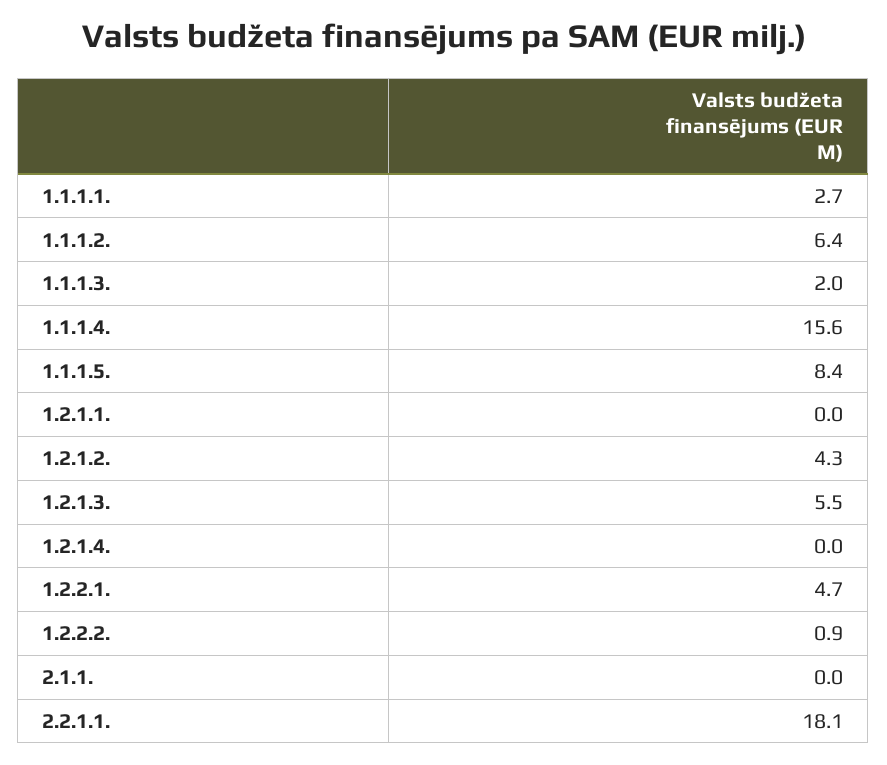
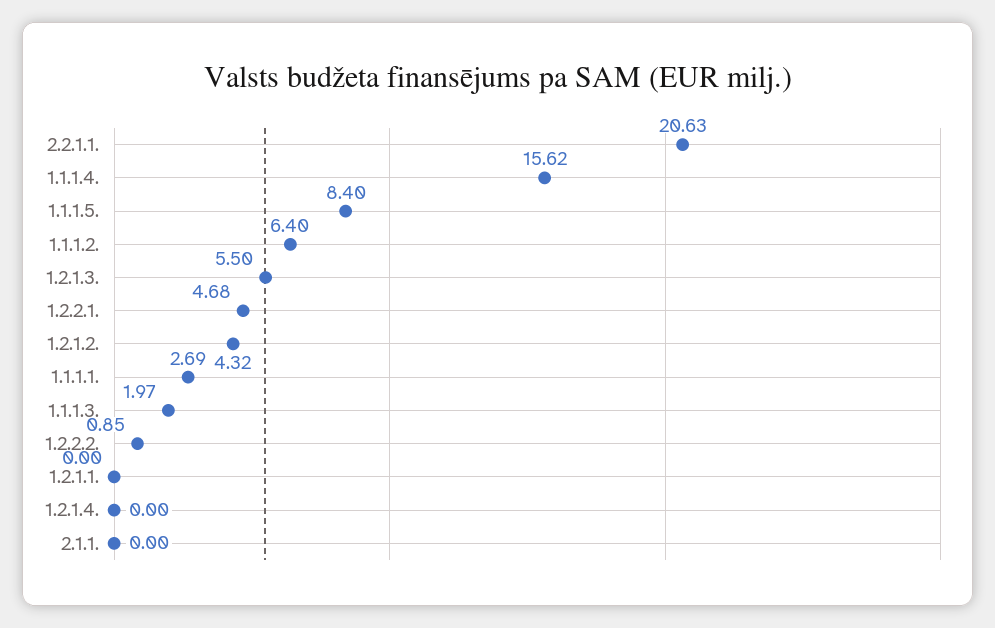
  {
    "1.1.1.1.": 2.69,
    "1.1.1.2.": 6.4,
    "1.1.1.3.": 1.97,
    "1.1.1.4.": 15.62,
    "1.1.1.5.": 8.4,
    "1.2.1.1.": 0,
    "1.2.1.2.": 4.32,
    "1.2.1.3.": 5.5,
    "1.2.1.4.": 0,
    "1.2.2.1.": 4.68,
    "1.2.2.2.": 0.85,
    "2.1.1.": 0,
-   "2.2.1.1.": 18.1
+   "2.2.1.1.": 20.63
  }

